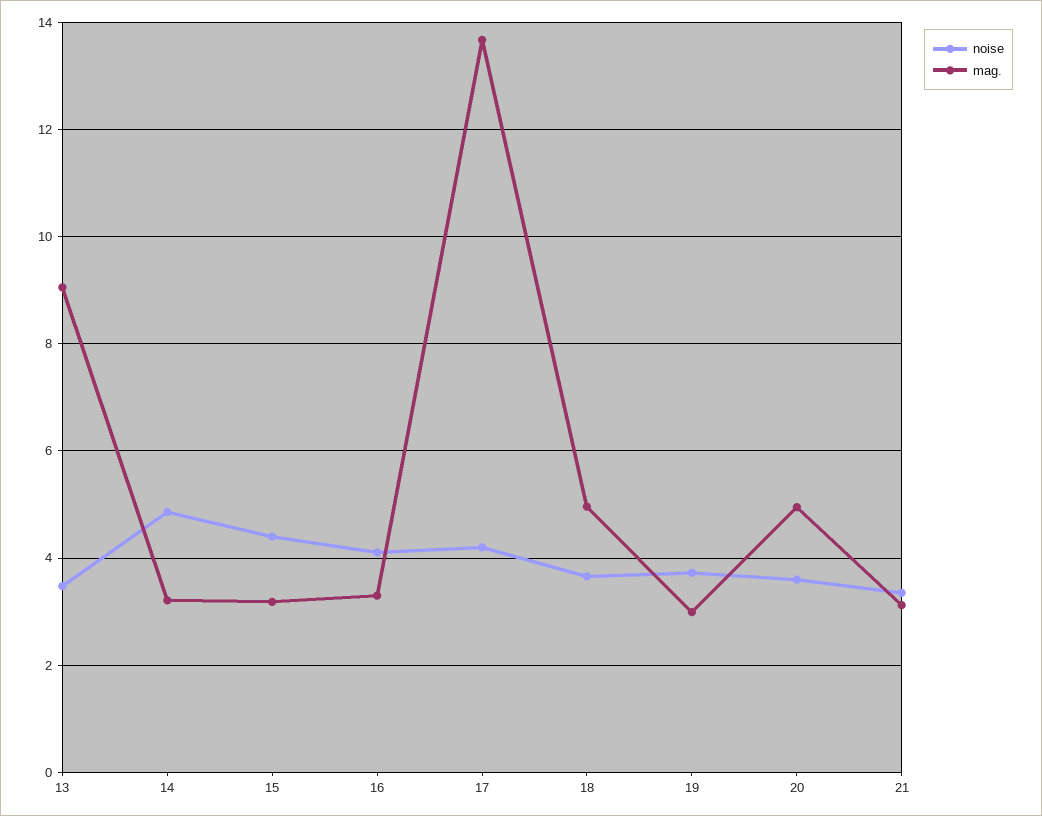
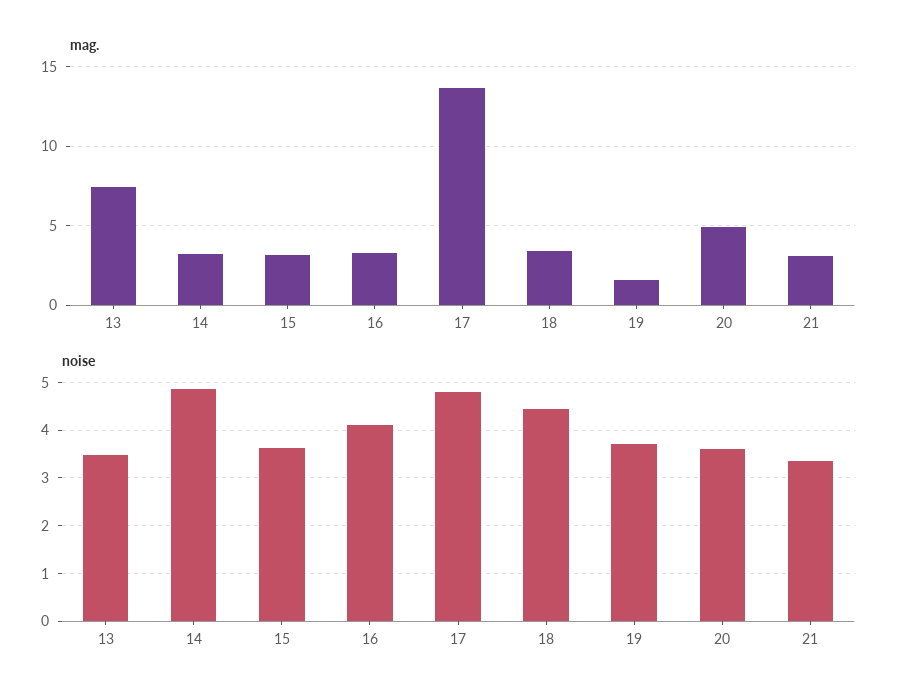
  {
    "noise": {
      "13": 3.4,
      "14": 4.8,
-     "15": 4.4,
+     "15": 3.6,
      "16": 4.2,
-     "17": 4.2,
+     "17": 4.8,
-     "18": 3.6,
+     "18": 4.4,
      "19": 3.8,
      "20": 3.6,
      "21": 3.4
    },
    "mag.": {
-     "13": 9,
+     "13": 7.5,
      "14": 3.2,
      "15": 3.2,
      "16": 3.4,
      "17": 13.6,
-     "18": 5,
+     "18": 3.5,
-     "19": 3,
+     "19": 1.5,
      "20": 5,
      "21": 3.2
    }
  }

